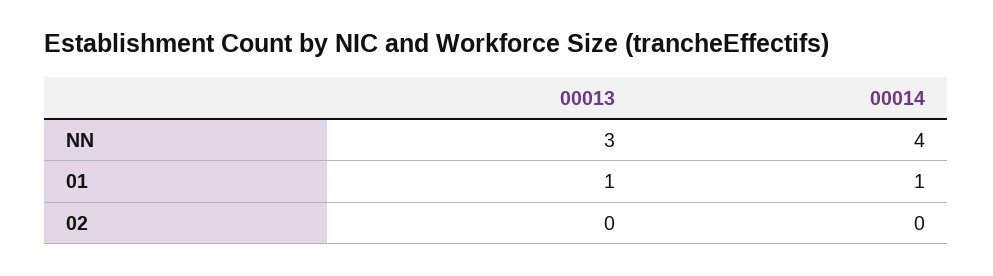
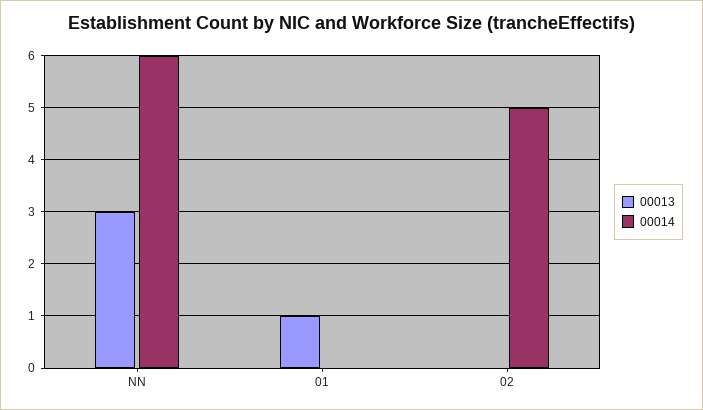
  {
    "00013": {
      "NN": 3,
      "01": 1,
      "02": 0
    },
    "00014": {
-     "NN": 4,
+     "NN": 6,
-     "01": 1,
+     "01": 0,
-     "02": 0
+     "02": 5
    }
  }

